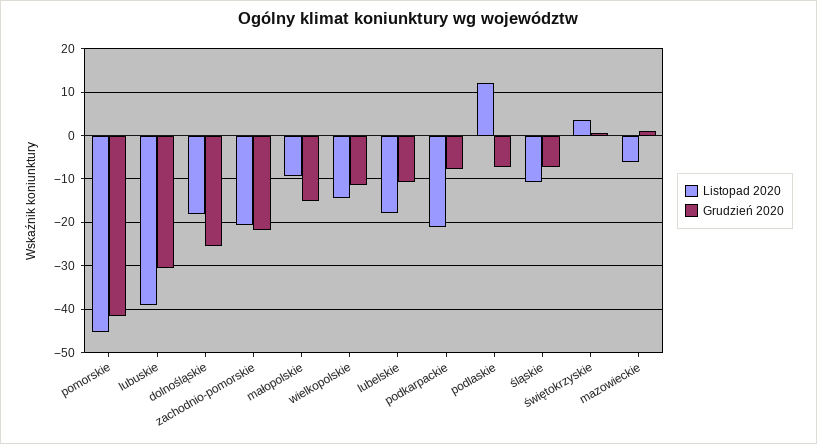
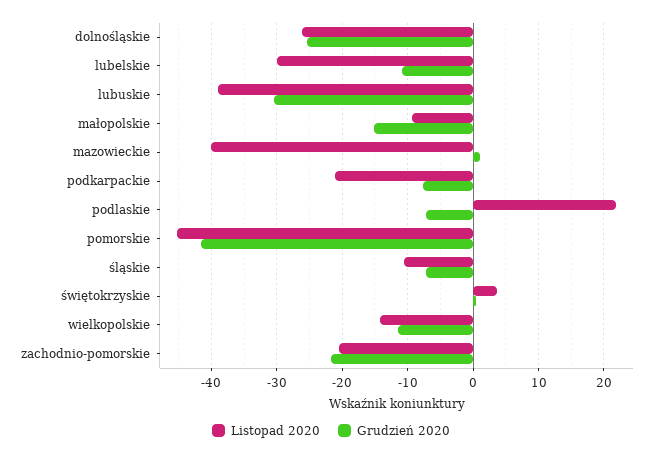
  {
    "Listopad 2020": {
      "pomorskie": -45,
      "lubuskie": -39,
-     "dolnośląskie": -18,
+     "dolnośląskie": -26,
      "zachodnio-pomorskie": -21,
      "małopolskie": -9,
      "wielkopolskie": -14,
-     "lubelskie": -18,
+     "lubelskie": -30,
      "podkarpackie": -21,
-     "podlaskie": 12,
+     "podlaskie": 22,
      "śląskie": -11,
      "świętokrzyskie": 4,
-     "mazowieckie": -6
+     "mazowieckie": -40
    },
    "Grudzień 2020": {
      "pomorskie": -42,
      "lubuskie": -31,
      "dolnośląskie": -25,
      "zachodnio-pomorskie": -22,
      "małopolskie": -15,
      "wielkopolskie": -12,
      "lubelskie": -11,
      "podkarpackie": -8,
      "podlaskie": -7,
      "śląskie": -7,
      "świętokrzyskie": 1,
      "mazowieckie": 1
    }
  }

